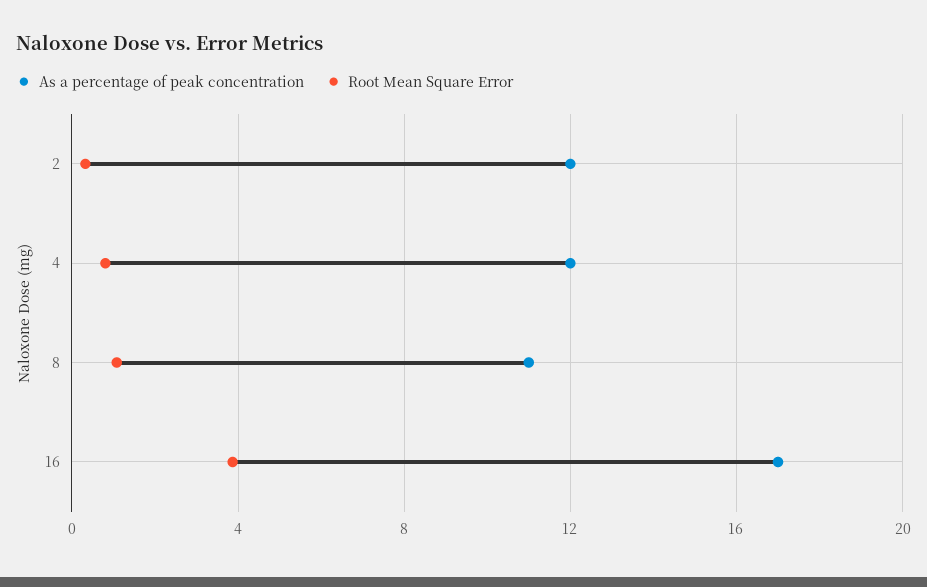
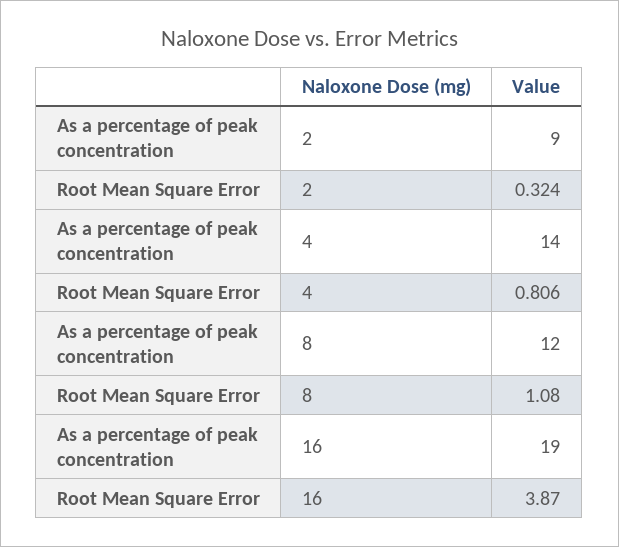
  {
    "As a percentage of peak concentration": {
-     "2": 12,
+     "2": 9,
-     "4": 12,
+     "4": 14,
-     "8": 11,
+     "8": 12,
-     "16": 17
+     "16": 19
    },
    "Root Mean Square Error": {
      "2": 0.324,
      "4": 0.806,
      "8": 1.08,
      "16": 3.87
    }
  }

